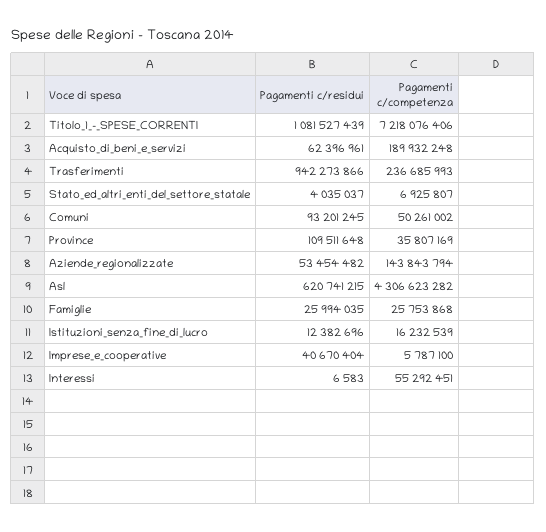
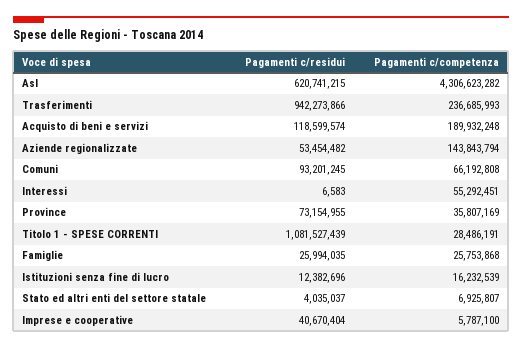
  {
    "Pagamenti c/residui": {
      "Titolo_1_-_SPESE_CORRENTI": 1081527439,
-     "Acquisto_di_beni_e_servizi": 62396961,
+     "Acquisto_di_beni_e_servizi": 118599574,
      "Trasferimenti": 942273866,
      "Stato_ed_altri_enti_del_settore_statale": 4035037,
      "Comuni": 93201245,
-     "Province": 109511648,
+     "Province": 73154955,
      "Aziende_regionalizzate": 53454482,
      "Asl": 620741215,
      "Famiglie": 25994035,
      "Istituzioni_senza_fine_di_lucro": 12382696,
      "Imprese_e_cooperative": 40670404,
      "Interessi": 6583
    },
    "Pagamenti c/competenza": {
-     "Titolo_1_-_SPESE_CORRENTI": 7218076406,
+     "Titolo_1_-_SPESE_CORRENTI": 28486191,
      "Acquisto_di_beni_e_servizi": 189932248,
      "Trasferimenti": 236685993,
      "Stato_ed_altri_enti_del_settore_statale": 6925807,
-     "Comuni": 50261002,
+     "Comuni": 66192808,
      "Province": 35807169,
      "Aziende_regionalizzate": 143843794,
      "Asl": 4306623282,
      "Famiglie": 25753868,
      "Istituzioni_senza_fine_di_lucro": 16232539,
      "Imprese_e_cooperative": 5787100,
      "Interessi": 55292451
    }
  }

